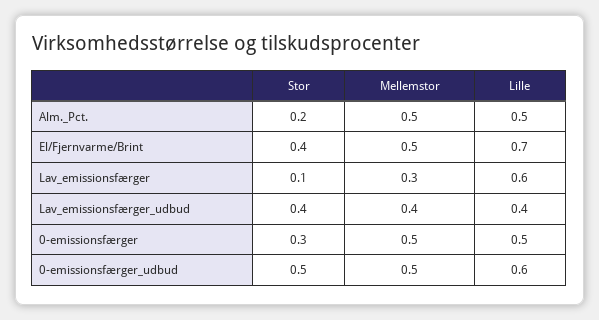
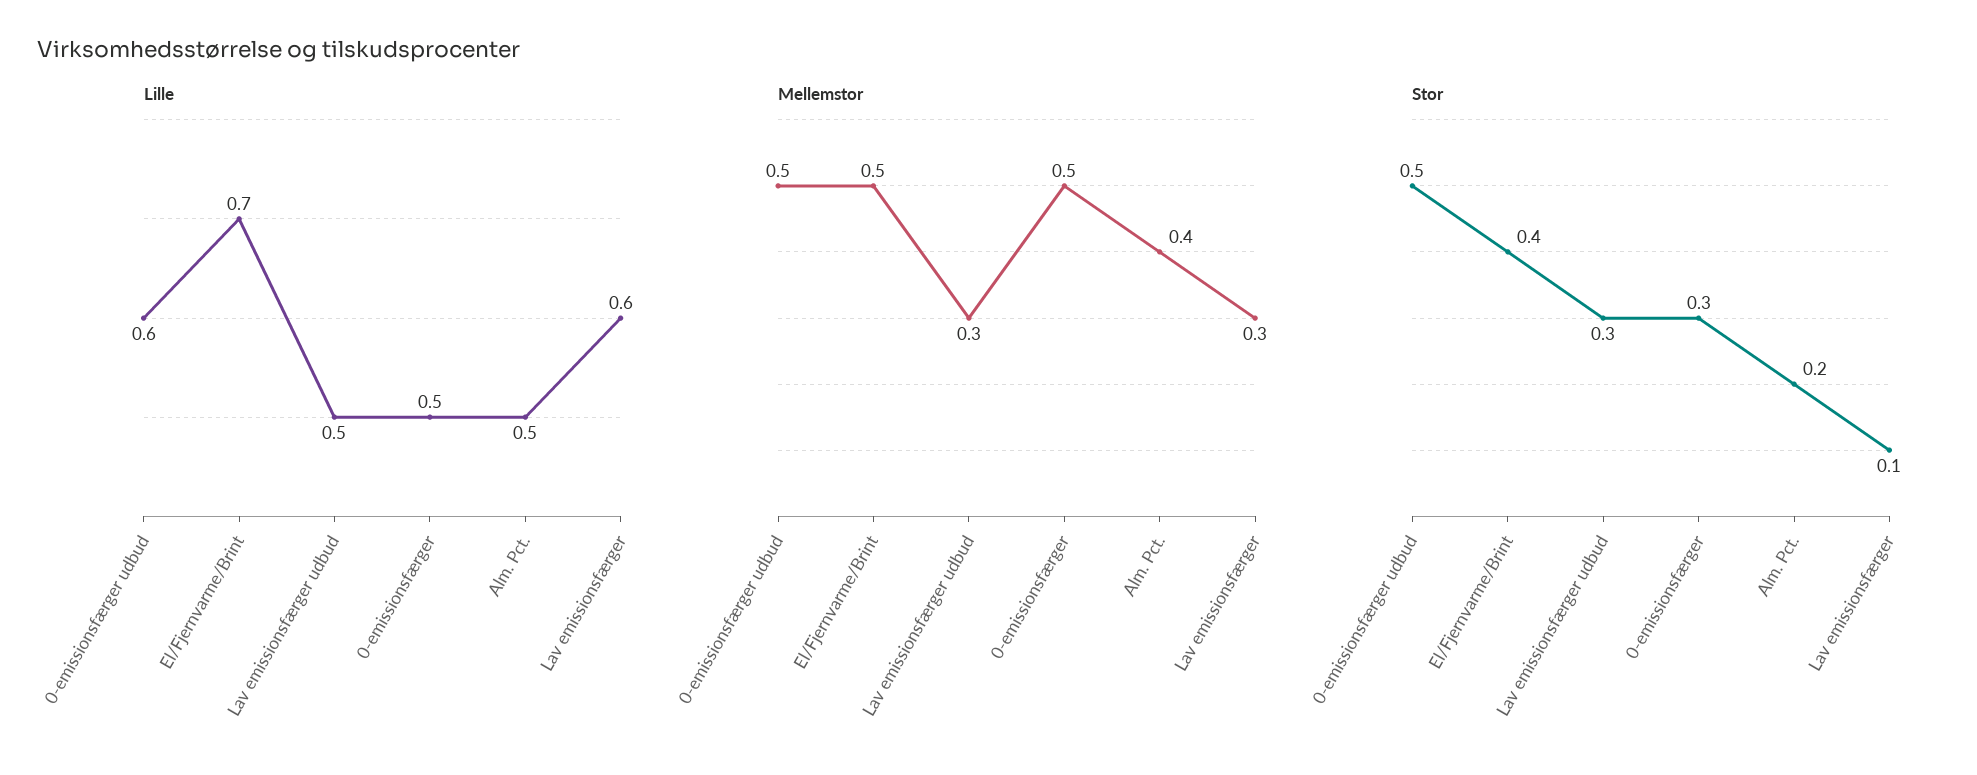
  {
    "Stor": {
      "Alm._Pct.": 0.2,
      "El/Fjernvarme/Brint": 0.4,
      "Lav_emissionsfærger": 0.1,
-     "Lav_emissionsfærger_udbud": 0.4,
+     "Lav_emissionsfærger_udbud": 0.3,
      "0-emissionsfærger": 0.3,
      "0-emissionsfærger_udbud": 0.5
    },
    "Mellemstor": {
-     "Alm._Pct.": 0.5,
+     "Alm._Pct.": 0.4,
      "El/Fjernvarme/Brint": 0.5,
      "Lav_emissionsfærger": 0.3,
-     "Lav_emissionsfærger_udbud": 0.4,
+     "Lav_emissionsfærger_udbud": 0.3,
      "0-emissionsfærger": 0.5,
      "0-emissionsfærger_udbud": 0.5
    },
    "Lille": {
      "Alm._Pct.": 0.5,
      "El/Fjernvarme/Brint": 0.7,
      "Lav_emissionsfærger": 0.6,
-     "Lav_emissionsfærger_udbud": 0.4,
+     "Lav_emissionsfærger_udbud": 0.5,
      "0-emissionsfærger": 0.5,
      "0-emissionsfærger_udbud": 0.6
    }
  }

